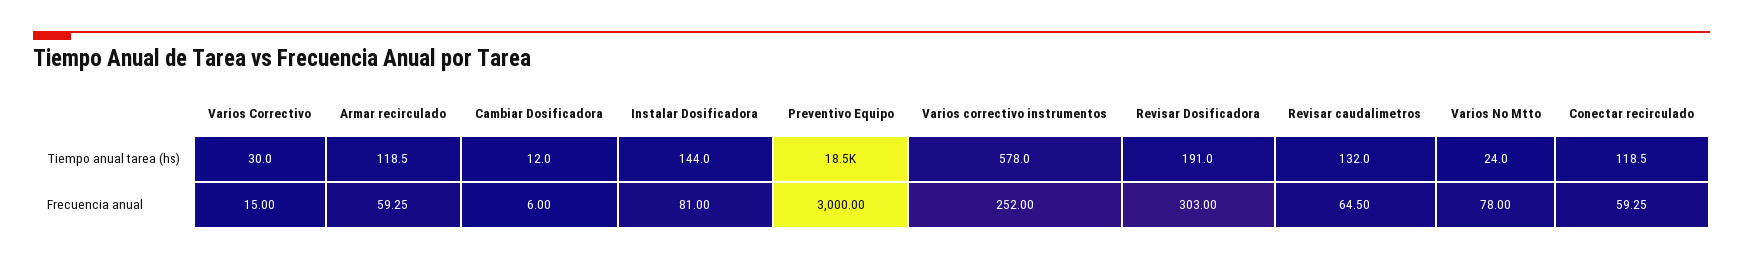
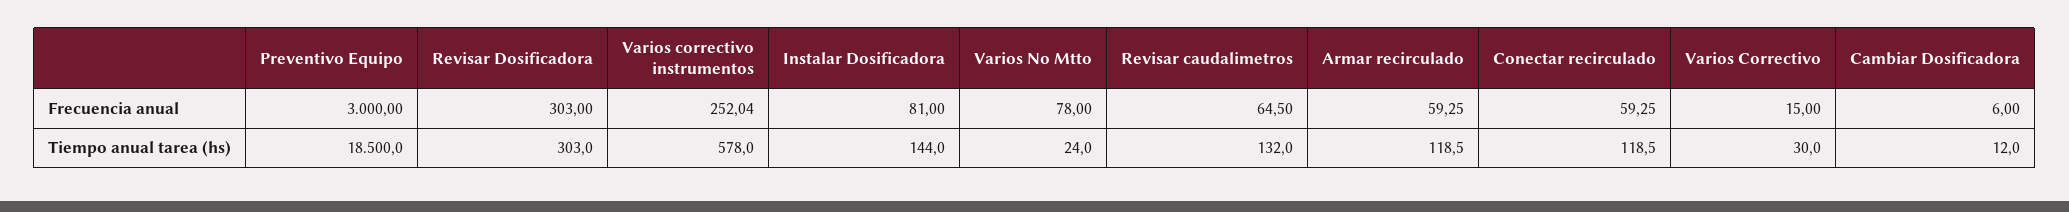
  {
    "Varios Correctivo": {
      "Tiempo anual tarea (hs)": 30,
      "Frecuencia anual": 15
    },
    "Armar recirculado": {
      "Tiempo anual tarea (hs)": 118.5,
      "Frecuencia anual": 59.25
    },
    "Cambiar Dosificadora": {
      "Tiempo anual tarea (hs)": 12,
      "Frecuencia anual": 6
    },
    "Instalar Dosificadora": {
      "Tiempo anual tarea (hs)": 144,
      "Frecuencia anual": 81
    },
    "Preventivo Equipo": {
      "Tiempo anual tarea (hs)": 18500,
      "Frecuencia anual": 3000
    },
    "Varios correctivo instrumentos": {
      "Tiempo anual tarea (hs)": 578,
-     "Frecuencia anual": 252
+     "Frecuencia anual": 252.04
    },
    "Revisar Dosificadora": {
-     "Tiempo anual tarea (hs)": 191,
+     "Tiempo anual tarea (hs)": 303,
      "Frecuencia anual": 303
    },
    "Revisar caudalimetros": {
      "Tiempo anual tarea (hs)": 132,
      "Frecuencia anual": 64.5
    },
    "Varios No Mtto": {
      "Tiempo anual tarea (hs)": 24,
      "Frecuencia anual": 78
    },
    "Conectar recirculado": {
      "Tiempo anual tarea (hs)": 118.5,
      "Frecuencia anual": 59.25
    }
  }

